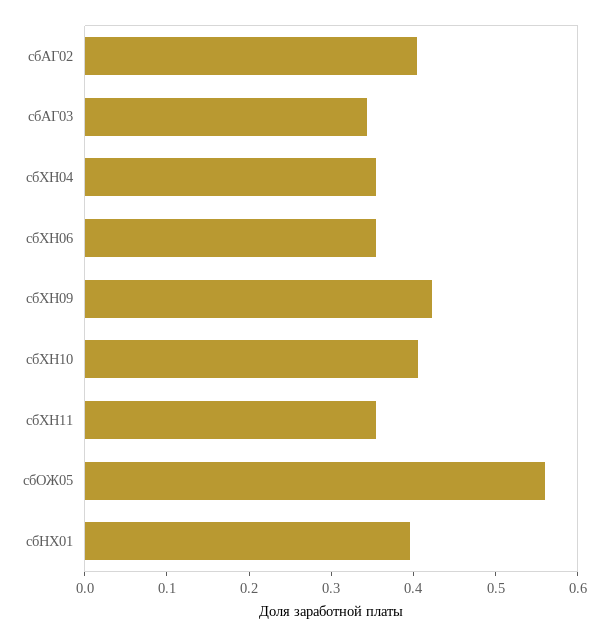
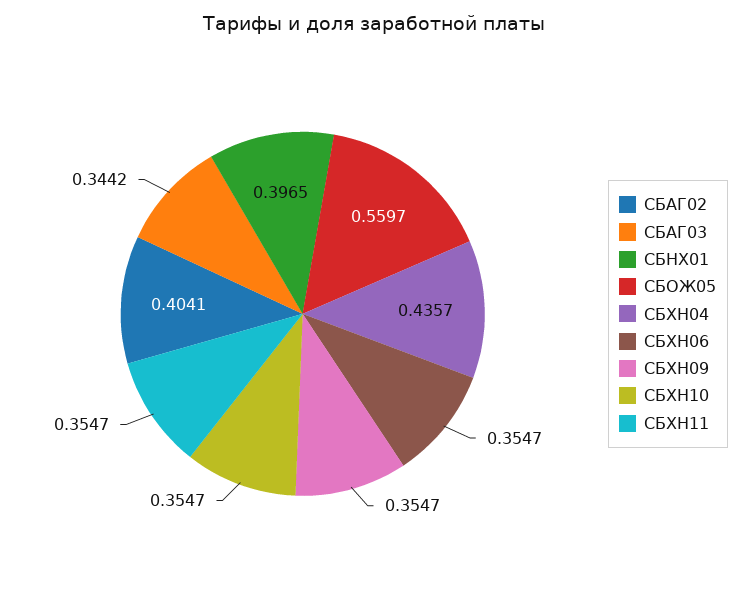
  {
    "сбАГ02": 0.4041,
    "сбАГ03": 0.3442,
-   "сбХН04": 0.36,
+   "сбХН04": 0.4357,
    "сбХН06": 0.3547,
-   "сбХН09": 0.42,
+   "сбХН09": 0.3547,
-   "сбХН10": 0.4,
+   "сбХН10": 0.3547,
    "сбХН11": 0.3547,
    "сбОЖ05": 0.5597,
    "сбНХ01": 0.3965
  }

